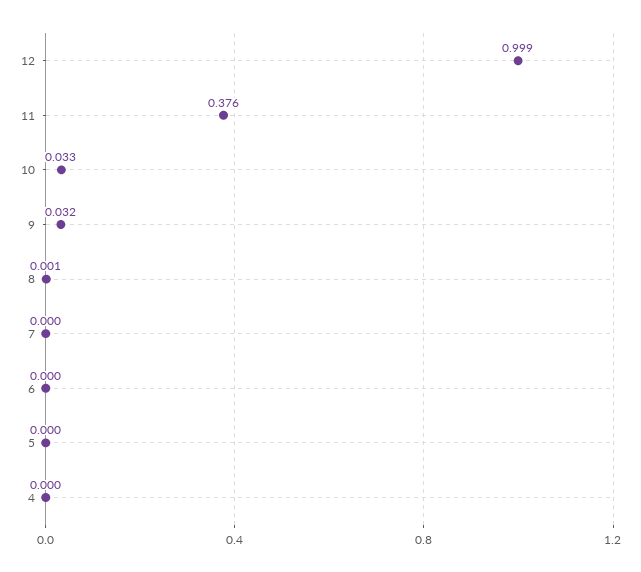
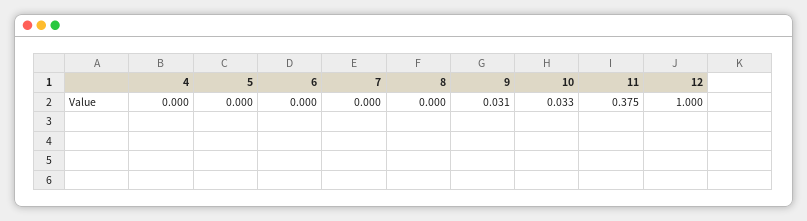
  {
-   "12": 0.999,
+   "12": 1,
-   "11": 0.376,
+   "11": 0.375,
    "10": 0.033,
-   "9": 0.032,
+   "9": 0.031,
-   "8": 0.001,
+   "8": 0,
    "7": 0,
    "6": 0,
    "5": 0,
    "4": 0
  }

